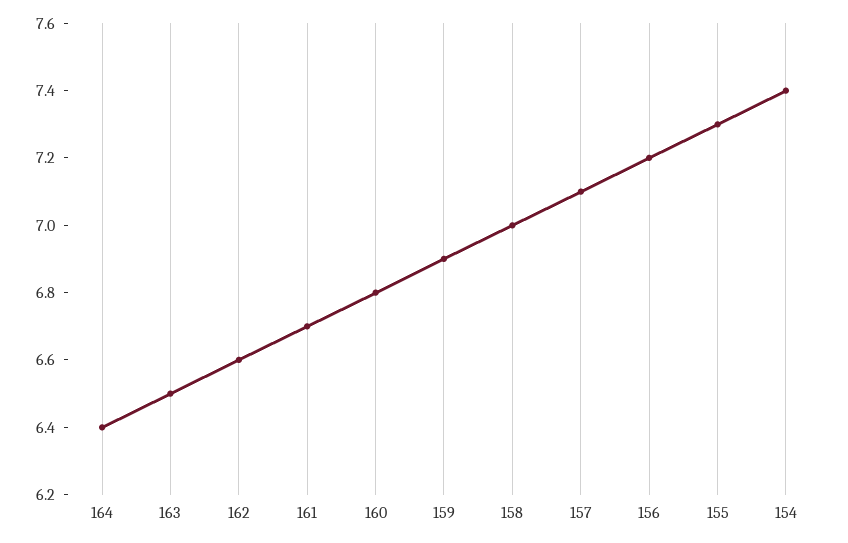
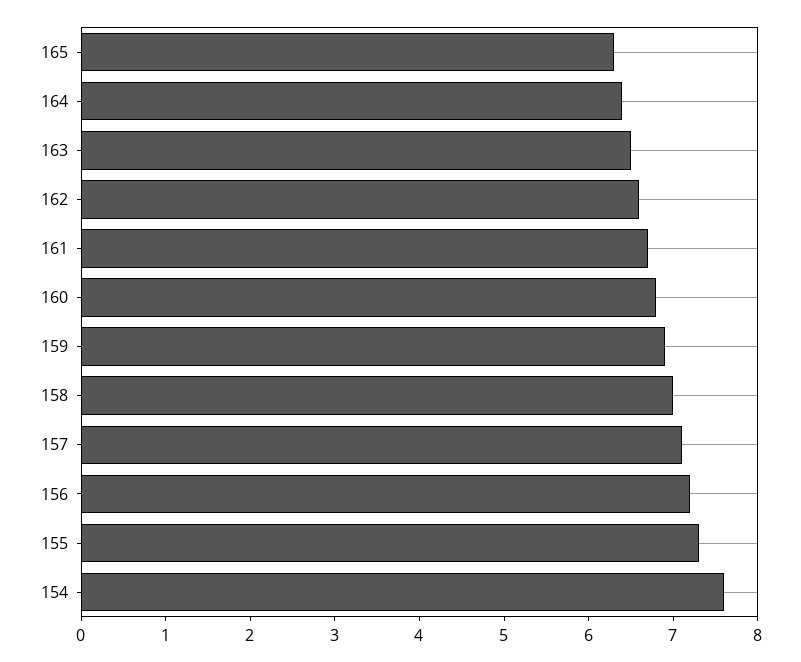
  {
    "164": 6.4,
    "163": 6.5,
    "162": 6.6,
    "161": 6.7,
    "160": 6.8,
    "159": 6.9,
    "158": 7,
    "157": 7.1,
    "156": 7.2,
    "155": 7.3,
-   "154": 7.4
+   "154": 7.6,
+   "165": 6.3
  }

